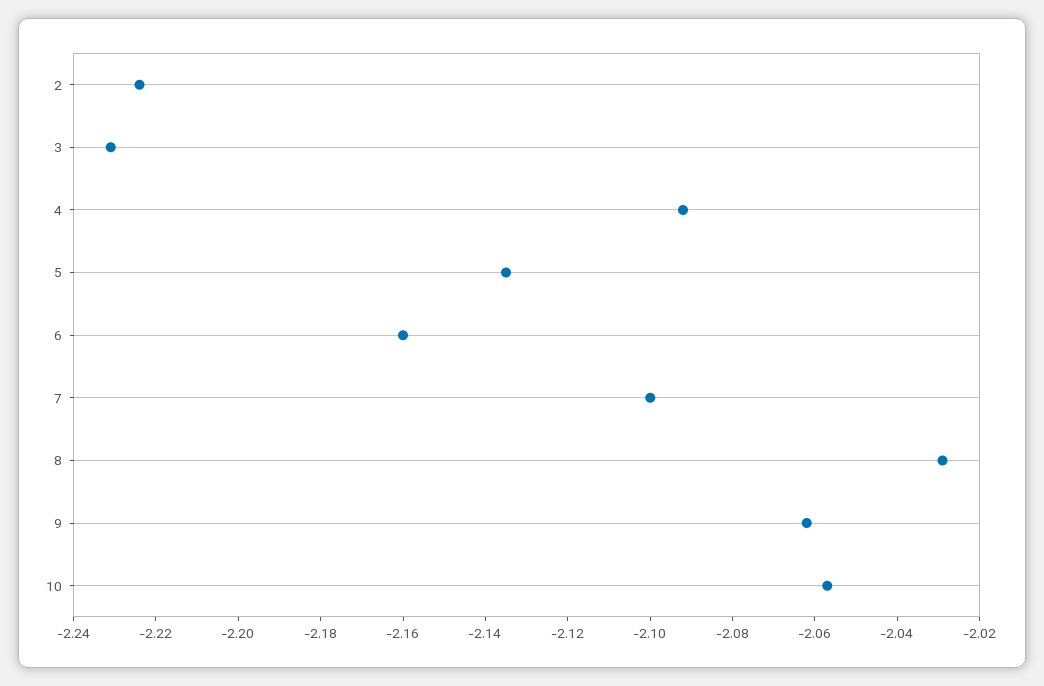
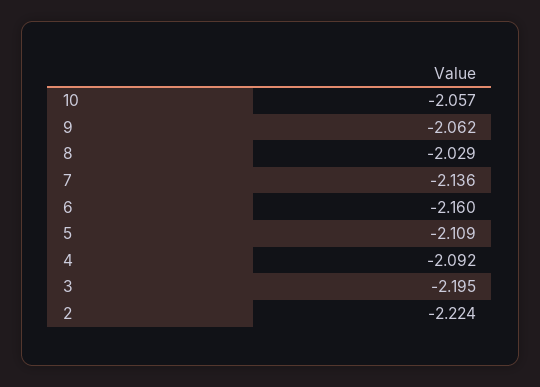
  {
    "2": -2.224,
-   "3": -2.23,
+   "3": -2.195,
    "4": -2.092,
-   "5": -2.135,
+   "5": -2.109,
    "6": -2.16,
-   "7": -2.1,
+   "7": -2.136,
    "8": -2.029,
    "9": -2.062,
    "10": -2.057
  }

